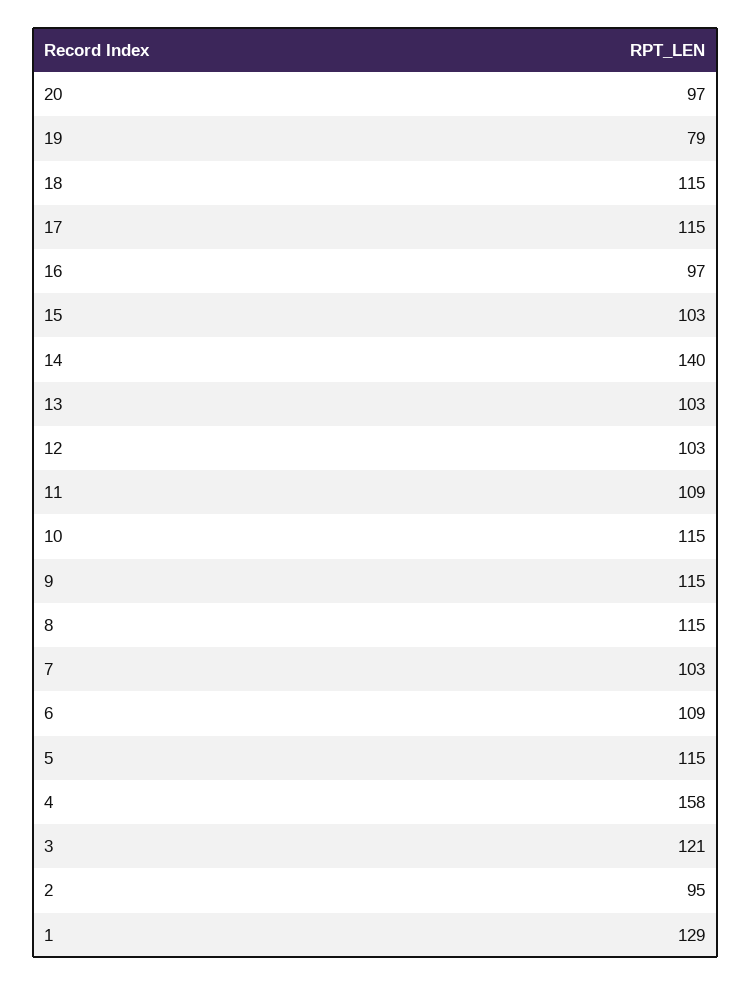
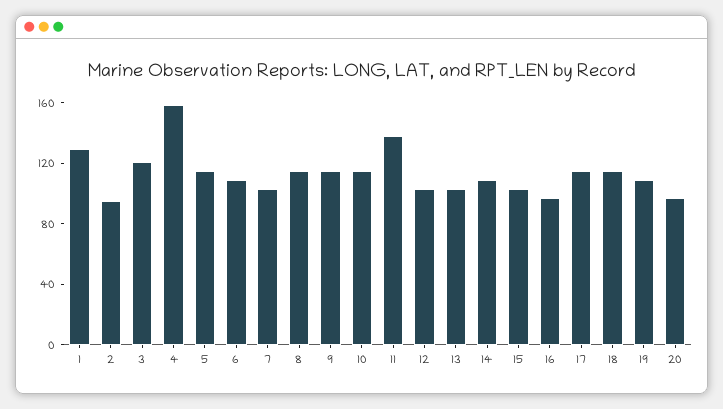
  {
    "20": 97,
-   "19": 79,
+   "19": 110,
    "18": 115,
    "17": 115,
    "16": 97,
    "15": 103,
-   "14": 140,
+   "14": 110,
    "13": 103,
    "12": 103,
-   "11": 109,
+   "11": 140,
    "10": 115,
    "9": 115,
    "8": 115,
    "7": 103,
    "6": 109,
    "5": 115,
    "4": 158,
    "3": 121,
    "2": 95,
    "1": 129
  }

